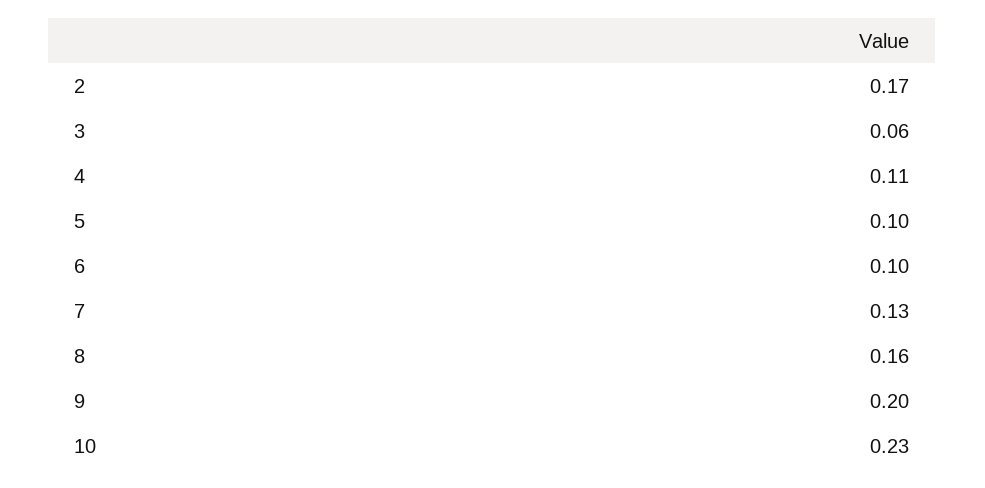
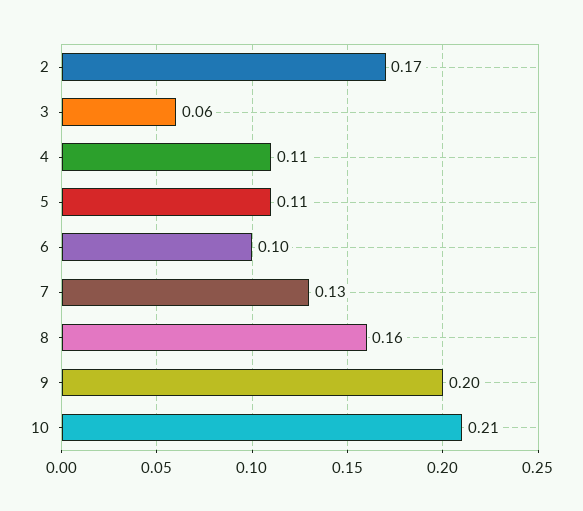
  {
    "2": 0.17,
    "3": 0.06,
    "4": 0.11,
-   "5": 0.1,
+   "5": 0.11,
    "6": 0.1,
    "7": 0.13,
    "8": 0.16,
    "9": 0.2,
-   "10": 0.23
+   "10": 0.21
  }

